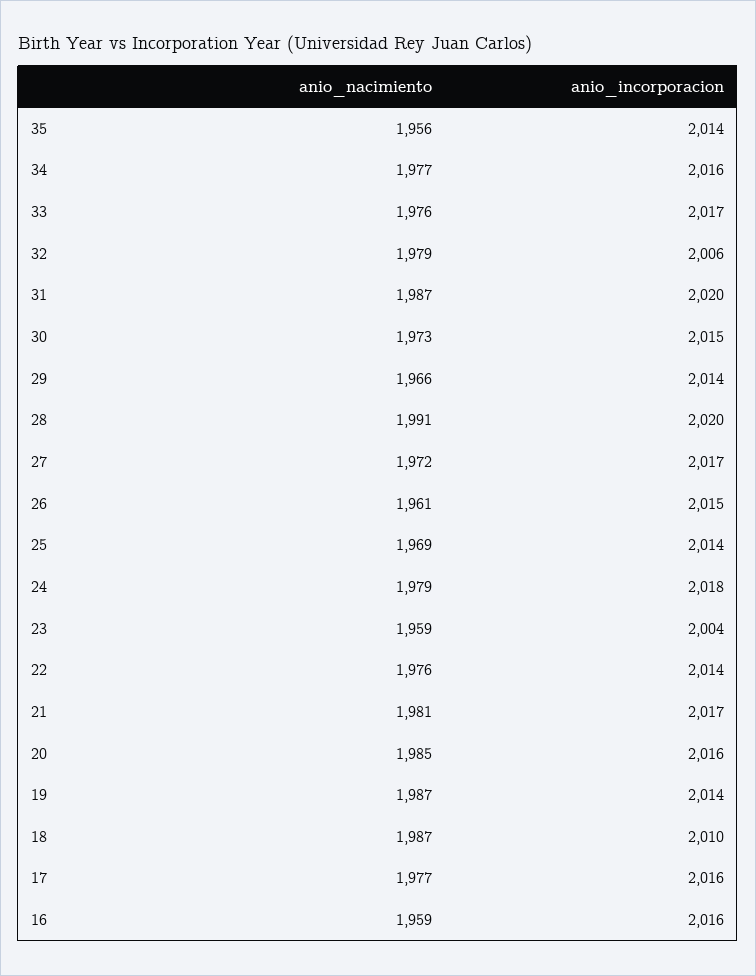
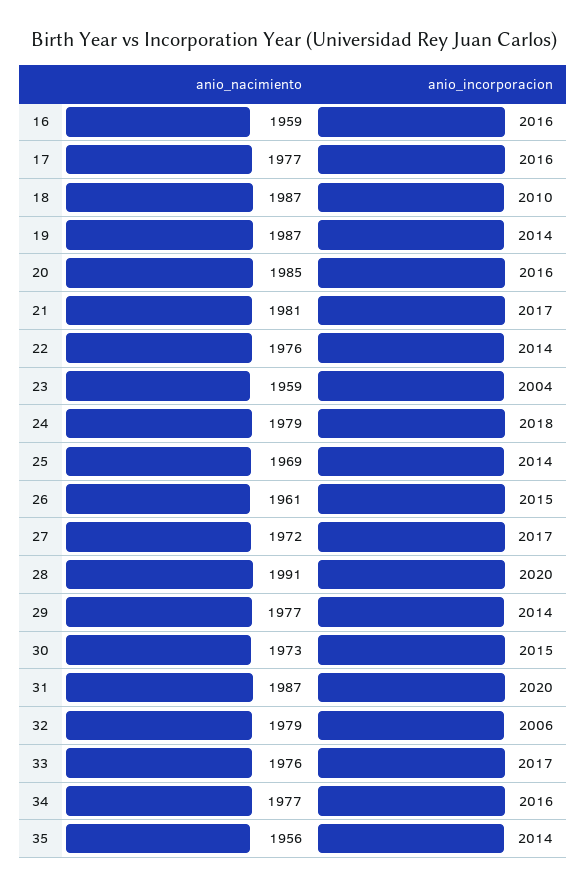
  {
    "anio_nacimiento": {
      "35": 1956,
      "34": 1977,
      "33": 1976,
      "32": 1979,
      "31": 1987,
      "30": 1973,
-     "29": 1966,
+     "29": 1977,
      "28": 1991,
      "27": 1972,
      "26": 1961,
      "25": 1969,
      "24": 1979,
      "23": 1959,
      "22": 1976,
      "21": 1981,
      "20": 1985,
      "19": 1987,
      "18": 1987,
      "17": 1977,
      "16": 1959
    },
    "anio_incorporacion": {
      "35": 2014,
      "34": 2016,
      "33": 2017,
      "32": 2006,
      "31": 2020,
      "30": 2015,
      "29": 2014,
      "28": 2020,
      "27": 2017,
      "26": 2015,
      "25": 2014,
      "24": 2018,
      "23": 2004,
      "22": 2014,
      "21": 2017,
      "20": 2016,
      "19": 2014,
      "18": 2010,
      "17": 2016,
      "16": 2016
    }
  }

